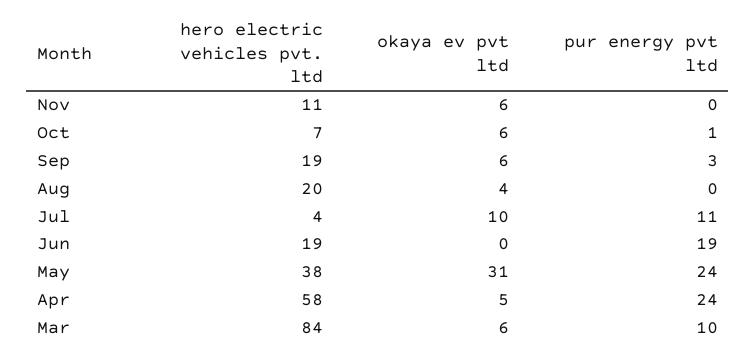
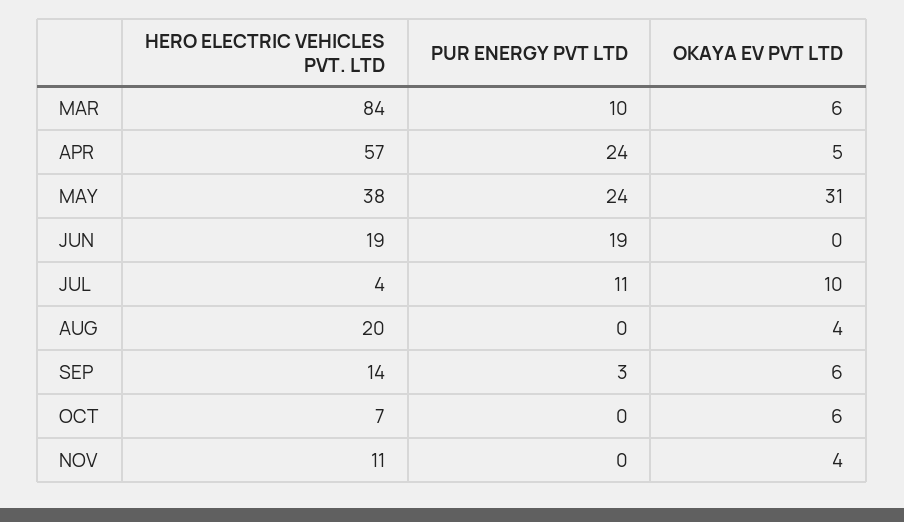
  {
    "hero electric vehicles pvt. ltd": {
      "Nov": 11,
      "Oct": 7,
-     "Sep": 19,
+     "Sep": 14,
      "Aug": 20,
      "Jul": 4,
      "Jun": 19,
      "May": 38,
-     "Apr": 58,
+     "Apr": 57,
      "Mar": 84
    },
    "okaya ev pvt ltd": {
-     "Nov": 6,
+     "Nov": 4,
      "Oct": 6,
      "Sep": 6,
      "Aug": 4,
      "Jul": 10,
      "Jun": 0,
      "May": 31,
      "Apr": 5,
      "Mar": 6
    },
    "pur energy pvt ltd": {
      "Nov": 0,
-     "Oct": 1,
+     "Oct": 0,
      "Sep": 3,
      "Aug": 0,
      "Jul": 11,
      "Jun": 19,
      "May": 24,
      "Apr": 24,
      "Mar": 10
    }
  }

